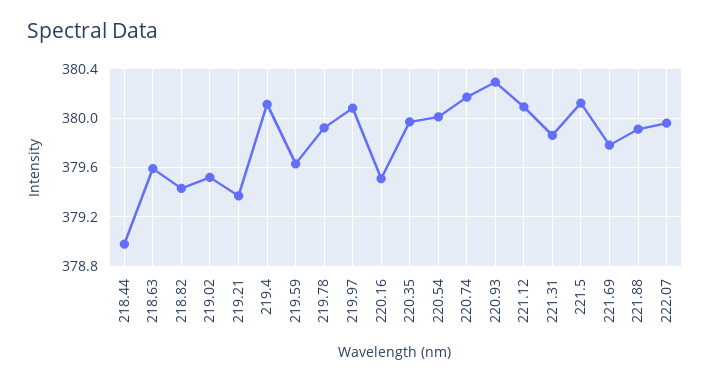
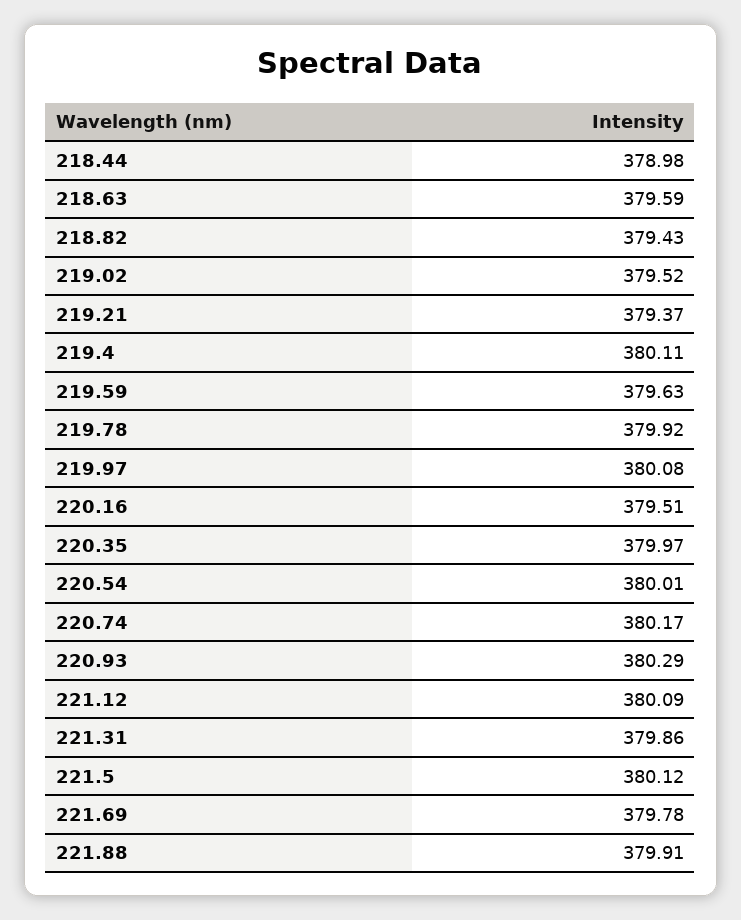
  {
    "218.44": 378.98,
    "218.63": 379.59,
    "218.82": 379.43,
    "219.02": 379.52,
    "219.21": 379.37,
    "219.4": 380.11,
    "219.59": 379.63,
    "219.78": 379.92,
    "219.97": 380.08,
    "220.16": 379.51,
    "220.35": 379.97,
    "220.54": 380.01,
    "220.74": 380.17,
    "220.93": 380.29,
    "221.12": 380.09,
    "221.31": 379.86,
    "221.5": 380.12,
    "221.69": 379.78,
-   "221.88": 379.91,
+   "221.88": 379.91
-   "222.07": 379.95
  }

